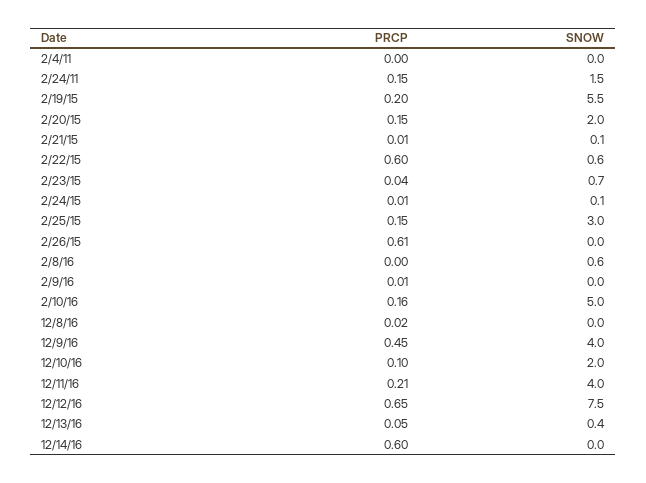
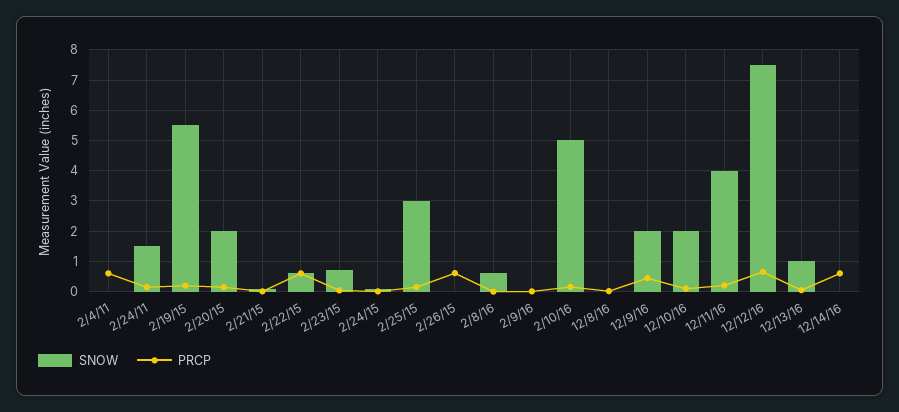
  {
    "PRCP": {
-     "2/4/11": 0,
+     "2/4/11": 0.6,
      "2/24/11": 0.15,
      "2/19/15": 0.2,
      "2/20/15": 0.15,
      "2/21/15": 0.01,
      "2/22/15": 0.6,
      "2/23/15": 0.04,
      "2/24/15": 0.01,
      "2/25/15": 0.15,
      "2/26/15": 0.61,
      "2/8/16": 0,
      "2/9/16": 0.01,
      "2/10/16": 0.16,
      "12/8/16": 0.02,
      "12/9/16": 0.45,
      "12/10/16": 0.1,
      "12/11/16": 0.21,
      "12/12/16": 0.65,
      "12/13/16": 0.05,
      "12/14/16": 0.6
    },
    "SNOW": {
      "2/4/11": 0,
      "2/24/11": 1.5,
      "2/19/15": 5.5,
      "2/20/15": 2,
      "2/21/15": 0.1,
      "2/22/15": 0.6,
      "2/23/15": 0.7,
      "2/24/15": 0.1,
      "2/25/15": 3,
      "2/26/15": 0,
      "2/8/16": 0.6,
      "2/9/16": 0,
      "2/10/16": 5,
      "12/8/16": 0,
-     "12/9/16": 4,
+     "12/9/16": 2,
      "12/10/16": 2,
      "12/11/16": 4,
      "12/12/16": 7.5,
-     "12/13/16": 0.4,
+     "12/13/16": 1,
      "12/14/16": 0
    }
  }

